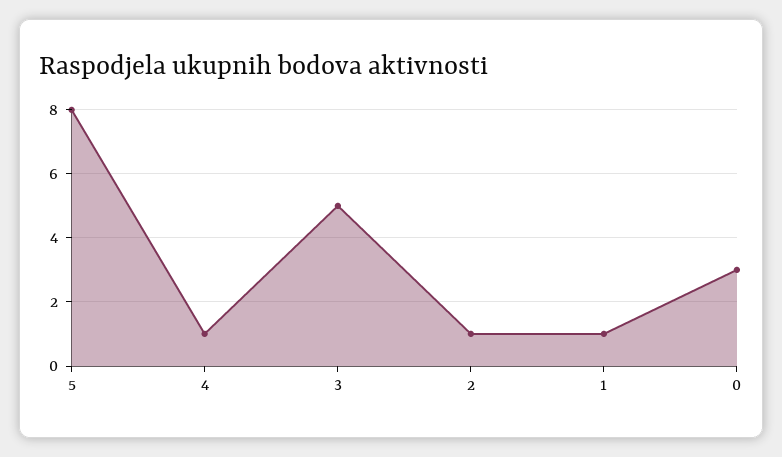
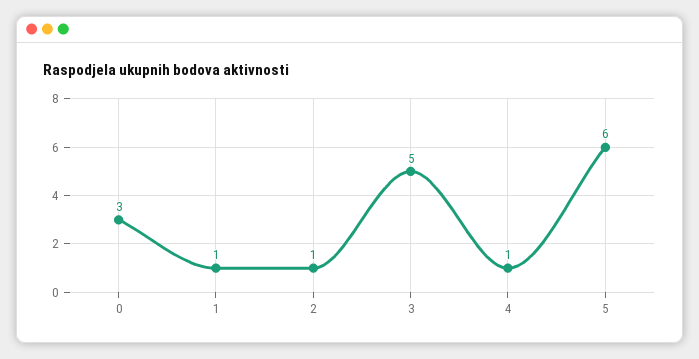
  {
-   "5": 8,
+   "5": 6,
    "4": 1,
    "3": 5,
    "2": 1,
    "1": 1,
    "0": 3
  }

